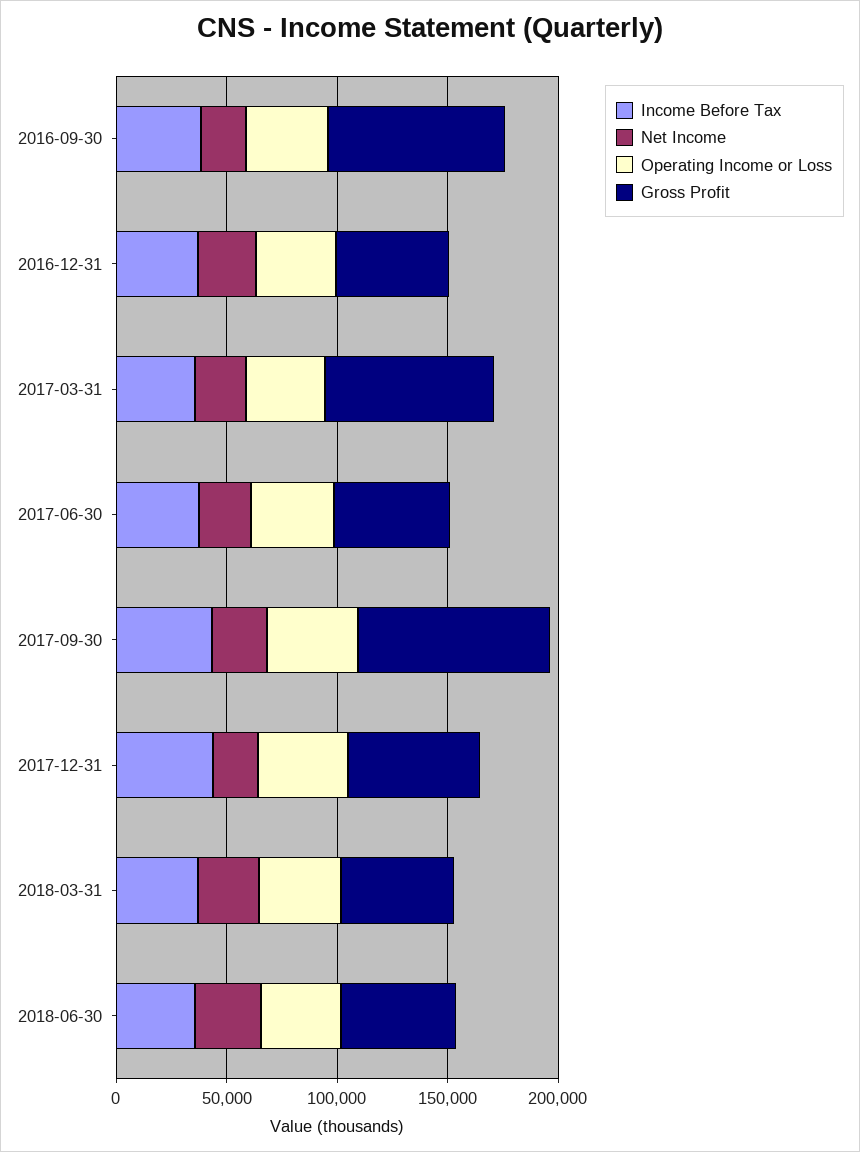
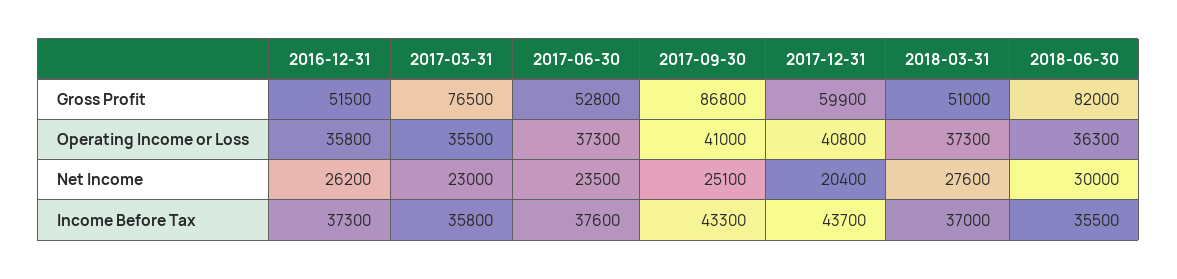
  {
    "Income Before Tax": {
-     "2016-09-30": 40000,
      "2016-12-31": 37300,
      "2017-03-31": 35800,
      "2017-06-30": 37600,
      "2017-09-30": 43300,
      "2017-12-31": 43700,
      "2018-03-31": 37000,
      "2018-06-30": 35500
    },
    "Net Income": {
-     "2016-09-30": 20000,
      "2016-12-31": 26200,
      "2017-03-31": 23000,
      "2017-06-30": 23500,
      "2017-09-30": 25100,
      "2017-12-31": 20400,
      "2018-03-31": 27600,
      "2018-06-30": 30000
    },
    "Operating Income or Loss": {
-     "2016-09-30": 40000,
      "2016-12-31": 35800,
      "2017-03-31": 35500,
      "2017-06-30": 37300,
      "2017-09-30": 41000,
      "2017-12-31": 40800,
      "2018-03-31": 37300,
      "2018-06-30": 36300
    },
    "Gross Profit": {
-     "2016-09-30": 80000,
      "2016-12-31": 51500,
      "2017-03-31": 76500,
      "2017-06-30": 52800,
      "2017-09-30": 86800,
      "2017-12-31": 59900,
      "2018-03-31": 51000,
-     "2018-06-30": 50000
+     "2018-06-30": 82000
    }
  }

